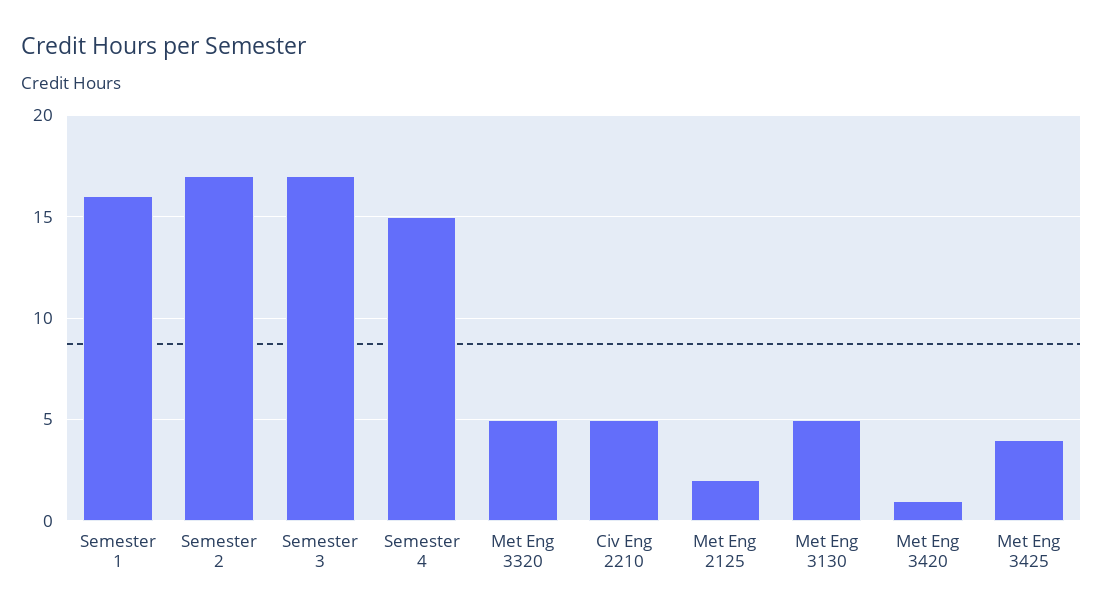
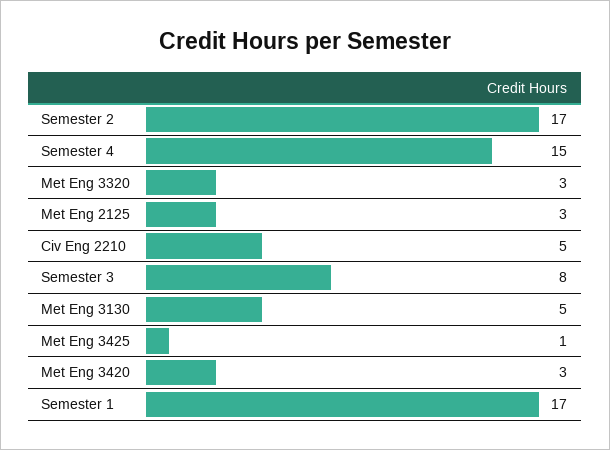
  {
-   "Semester 1": 16,
+   "Semester 1": 17,
    "Semester 2": 17,
-   "Semester 3": 17,
+   "Semester 3": 8,
    "Semester 4": 15,
-   "Met Eng 3320": 5,
+   "Met Eng 3320": 3,
    "Civ Eng 2210": 5,
-   "Met Eng 2125": 2,
+   "Met Eng 2125": 3,
    "Met Eng 3130": 5,
-   "Met Eng 3420": 1,
+   "Met Eng 3420": 3,
-   "Met Eng 3425": 4
+   "Met Eng 3425": 1
  }

